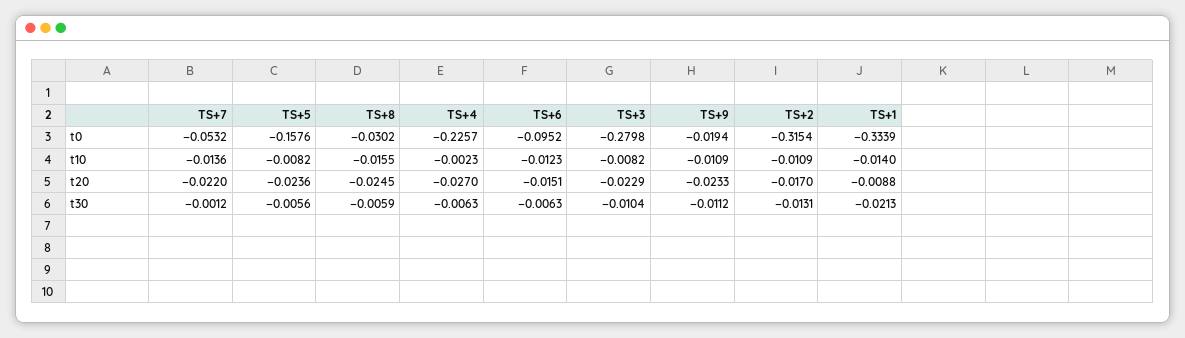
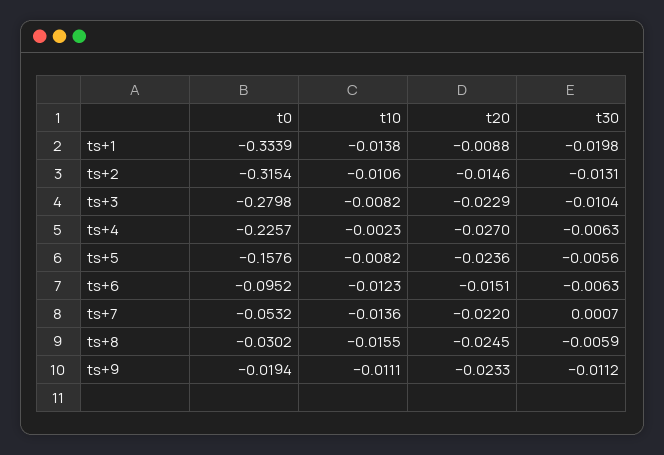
  {
    "TS+7": {
      "t0": -0.0532,
      "t10": -0.0136,
      "t20": -0.022,
-     "t30": -0.0012
+     "t30": 0.0007
    },
    "TS+5": {
      "t0": -0.1576,
      "t10": -0.0082,
      "t20": -0.0236,
      "t30": -0.0056
    },
    "TS+8": {
      "t0": -0.0302,
      "t10": -0.0155,
      "t20": -0.0245,
      "t30": -0.0059
    },
    "TS+4": {
      "t0": -0.2257,
      "t10": -0.0023,
      "t20": -0.027,
      "t30": -0.0063
    },
    "TS+6": {
      "t0": -0.0952,
      "t10": -0.0123,
      "t20": -0.0151,
      "t30": -0.0063
    },
    "TS+3": {
      "t0": -0.2798,
      "t10": -0.0082,
      "t20": -0.0229,
      "t30": -0.0104
    },
    "TS+9": {
      "t0": -0.0194,
-     "t10": -0.0109,
+     "t10": -0.0111,
      "t20": -0.0233,
      "t30": -0.0112
    },
    "TS+2": {
      "t0": -0.3154,
-     "t10": -0.0109,
+     "t10": -0.0106,
-     "t20": -0.017,
+     "t20": -0.0146,
      "t30": -0.0131
    },
    "TS+1": {
      "t0": -0.3339,
-     "t10": -0.014,
+     "t10": -0.0138,
      "t20": -0.0088,
-     "t30": -0.0213
+     "t30": -0.0198
    }
  }

